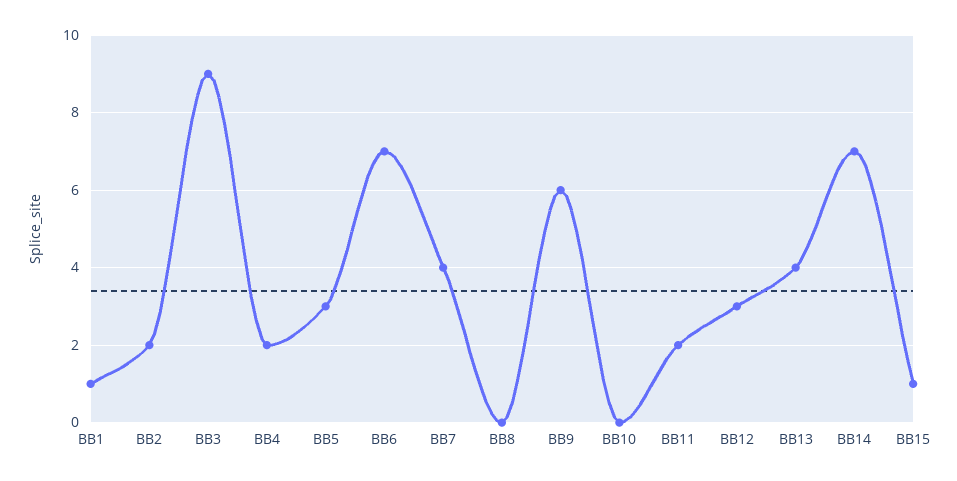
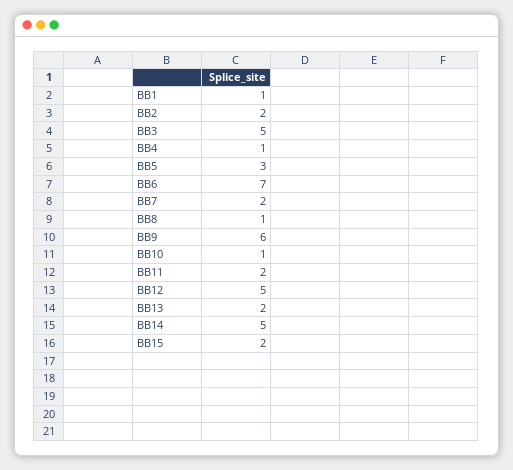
  {
    "BB1": 1,
    "BB2": 2,
-   "BB3": 9,
+   "BB3": 5,
-   "BB4": 2,
+   "BB4": 1,
    "BB5": 3,
    "BB6": 7,
-   "BB7": 4,
+   "BB7": 2,
-   "BB8": 0,
+   "BB8": 1,
    "BB9": 6,
-   "BB10": 0,
+   "BB10": 1,
    "BB11": 2,
-   "BB12": 3,
+   "BB12": 5,
-   "BB13": 4,
+   "BB13": 2,
-   "BB14": 7,
+   "BB14": 5,
-   "BB15": 1
+   "BB15": 2
  }

